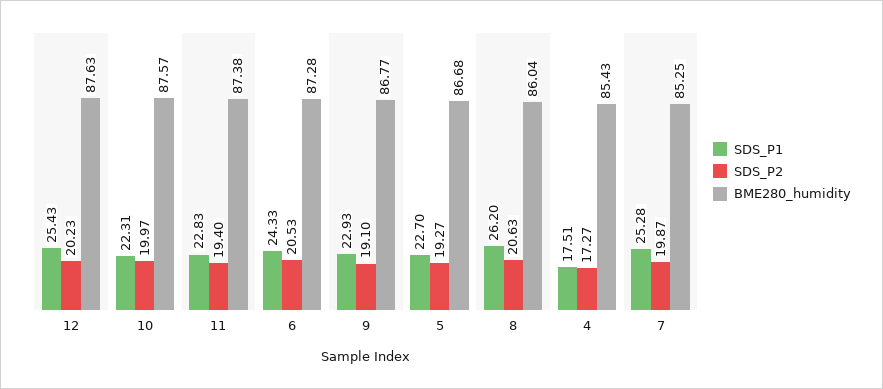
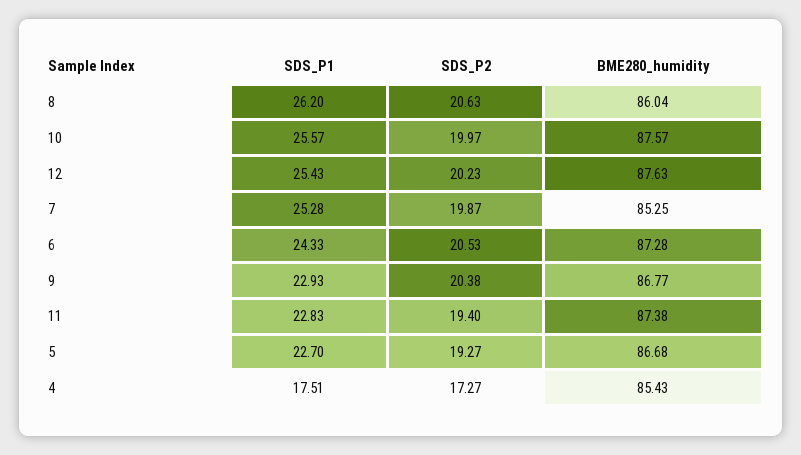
  {
    "SDS_P1": {
      "12": 25.43,
-     "10": 22.31,
+     "10": 25.57,
      "11": 22.83,
      "6": 24.33,
      "9": 22.93,
      "5": 22.7,
      "8": 26.2,
      "4": 17.51,
      "7": 25.28
    },
    "SDS_P2": {
      "12": 20.23,
      "10": 19.97,
      "11": 19.4,
      "6": 20.53,
-     "9": 19.1,
+     "9": 20.38,
      "5": 19.27,
      "8": 20.63,
      "4": 17.27,
      "7": 19.87
    },
    "BME280_humidity": {
      "12": 87.63,
      "10": 87.57,
      "11": 87.38,
      "6": 87.28,
      "9": 86.77,
      "5": 86.68,
      "8": 86.04,
      "4": 85.43,
      "7": 85.25
    }
  }

